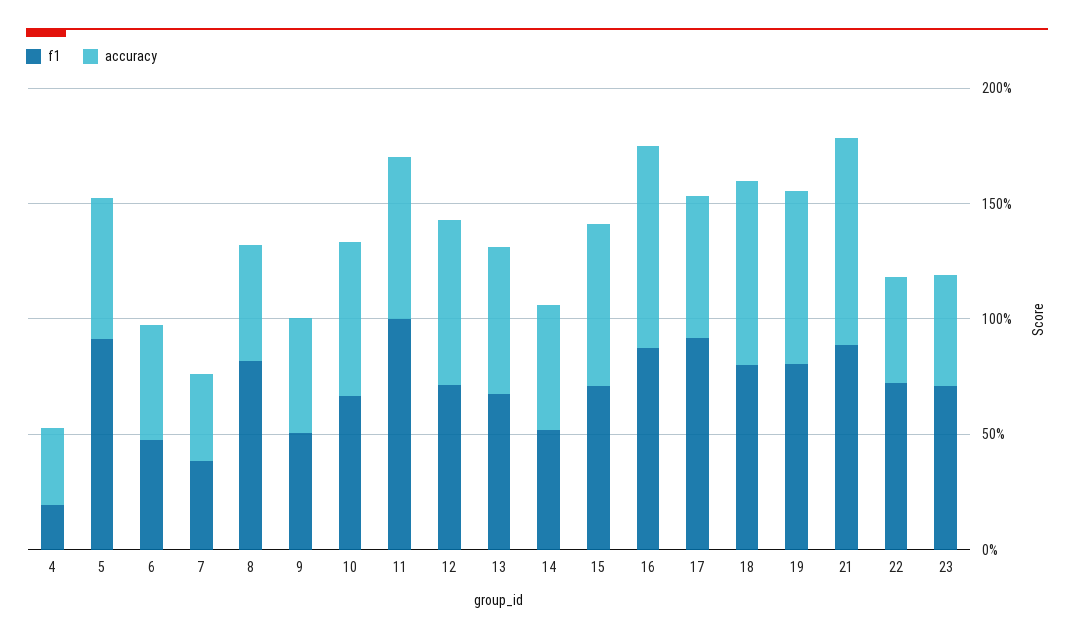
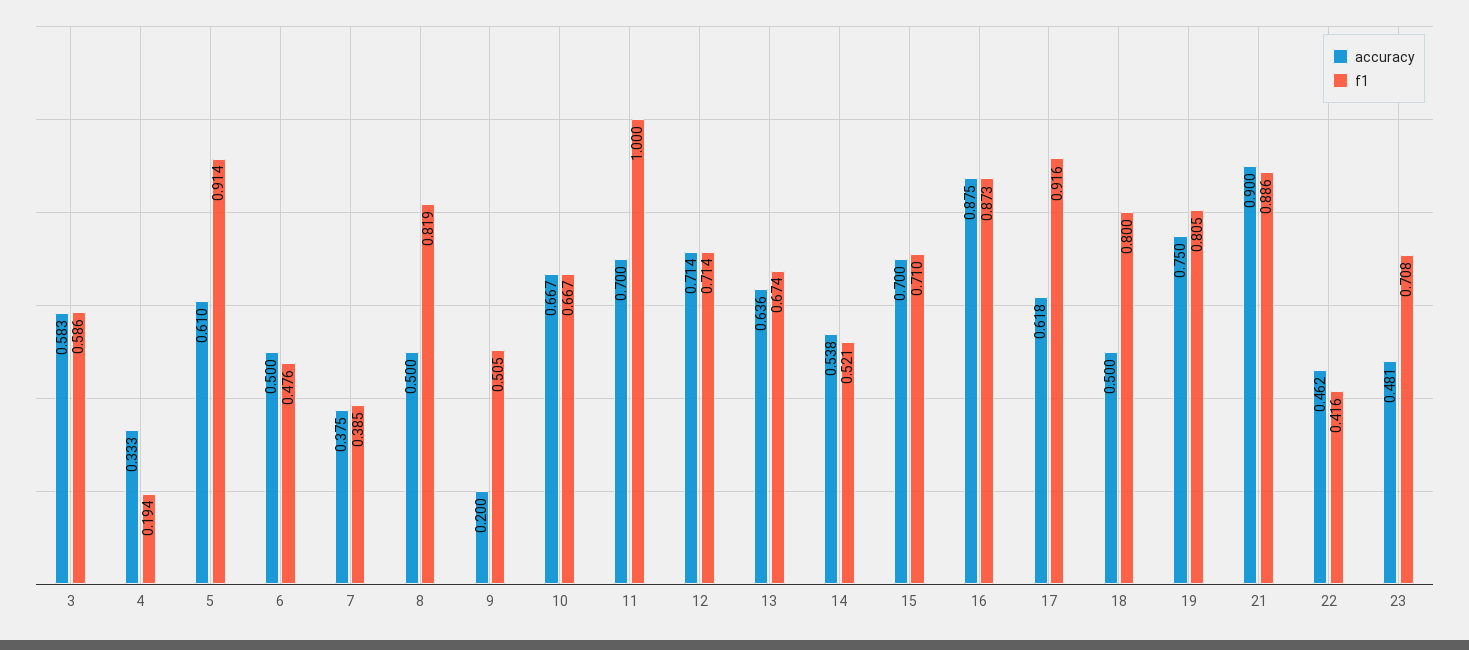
  {
    "f1": {
      "4": 0.194,
      "5": 0.914,
      "6": 0.476,
      "7": 0.385,
      "8": 0.819,
      "9": 0.505,
      "10": 0.667,
      "11": 1,
      "12": 0.714,
      "13": 0.674,
      "14": 0.521,
      "15": 0.71,
      "16": 0.873,
      "17": 0.916,
      "18": 0.8,
      "19": 0.805,
      "21": 0.886,
-     "22": 0.7,
+     "22": 0.416,
-     "23": 0.708
+     "23": 0.708,
+     "3": 0.586
    },
    "accuracy": {
      "4": 0.333,
      "5": 0.61,
      "6": 0.5,
      "7": 0.375,
      "8": 0.5,
-     "9": 0.5,
+     "9": 0.2,
      "10": 0.667,
      "11": 0.7,
      "12": 0.714,
      "13": 0.636,
      "14": 0.538,
      "15": 0.7,
      "16": 0.875,
      "17": 0.618,
-     "18": 0.8,
+     "18": 0.5,
      "19": 0.75,
      "21": 0.9,
      "22": 0.462,
-     "23": 0.481
+     "23": 0.481,
+     "3": 0.583
    }
  }

